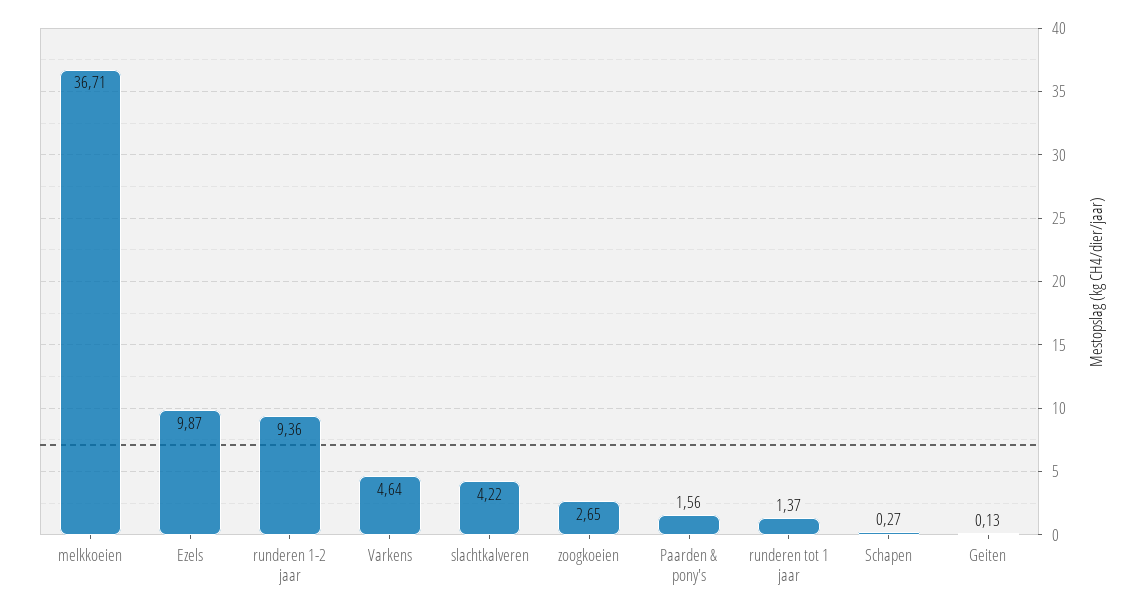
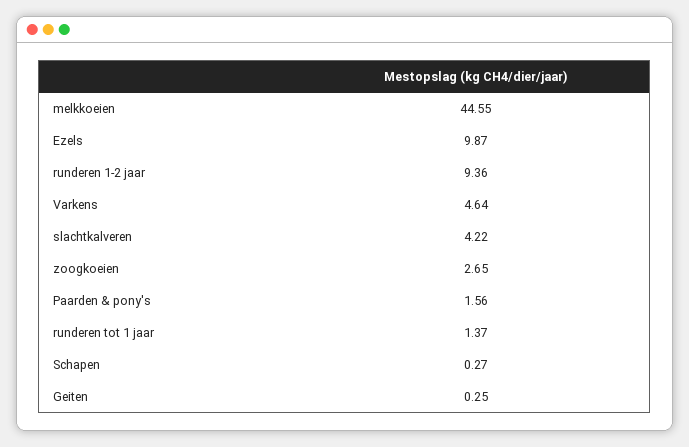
  {
-   "melkkoeien": 36.71,
+   "melkkoeien": 44.55,
    "Ezels": 9.87,
    "runderen 1-2 jaar": 9.36,
    "Varkens": 4.64,
    "slachtkalveren": 4.22,
    "zoogkoeien": 2.65,
    "Paarden & pony's": 1.56,
    "runderen tot 1 jaar": 1.37,
    "Schapen": 0.27,
-   "Geiten": 0.13
+   "Geiten": 0.25
  }

